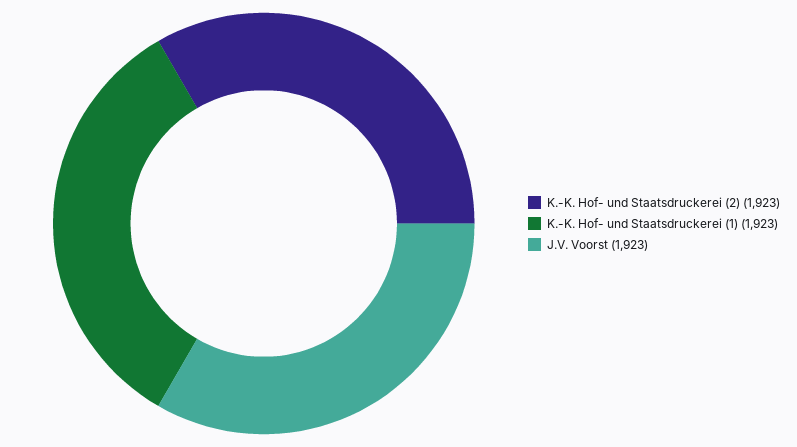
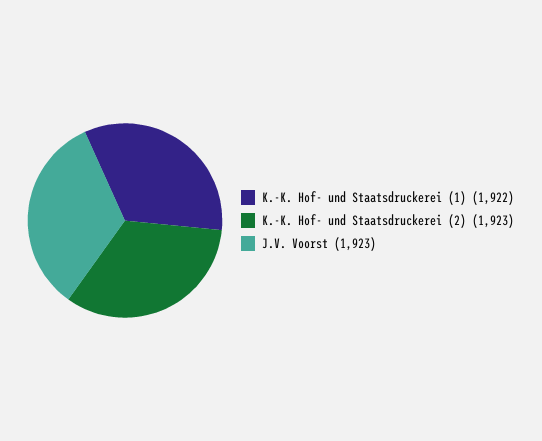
  {
    "K.-K. Hof- und Staatsdruckerei (2)": 1923,
-   "K.-K. Hof- und Staatsdruckerei (1)": 1923,
+   "K.-K. Hof- und Staatsdruckerei (1)": 1922,
    "J.V. Voorst": 1923
  }

